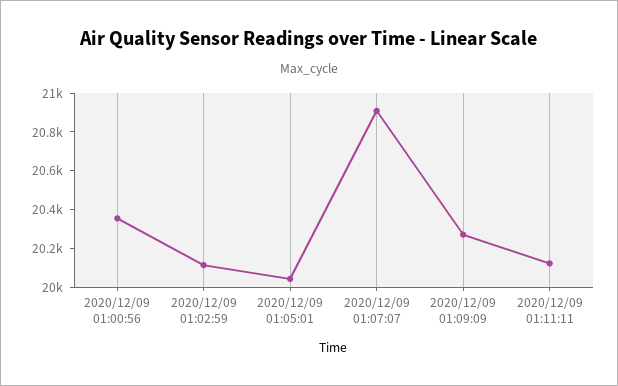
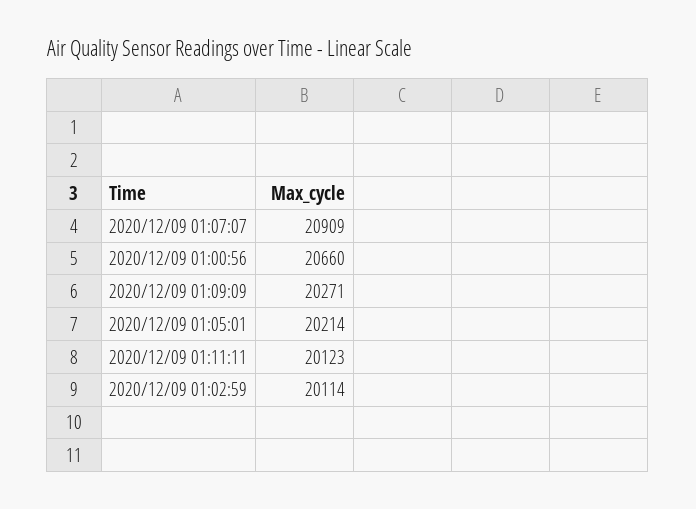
  {
-   "2020/12/09 01:00:56": 20350,
+   "2020/12/09 01:00:56": 20660,
    "2020/12/09 01:02:59": 20114,
-   "2020/12/09 01:05:01": 20050,
+   "2020/12/09 01:05:01": 20214,
    "2020/12/09 01:07:07": 20909,
    "2020/12/09 01:09:09": 20271,
    "2020/12/09 01:11:11": 20123
  }

